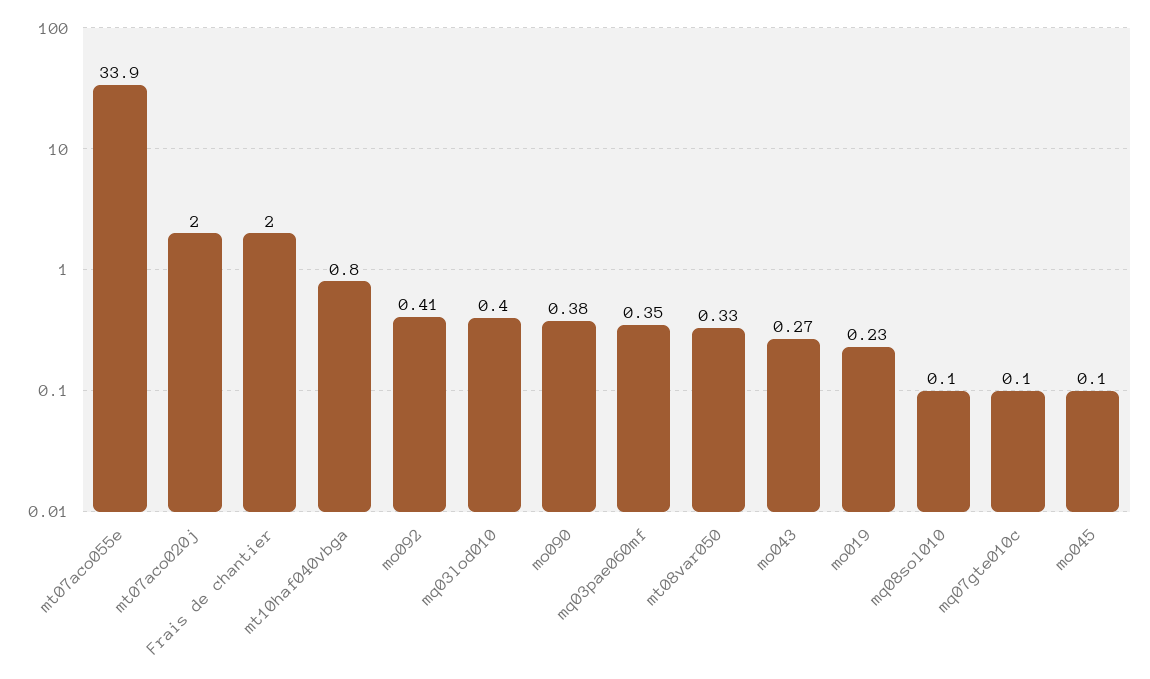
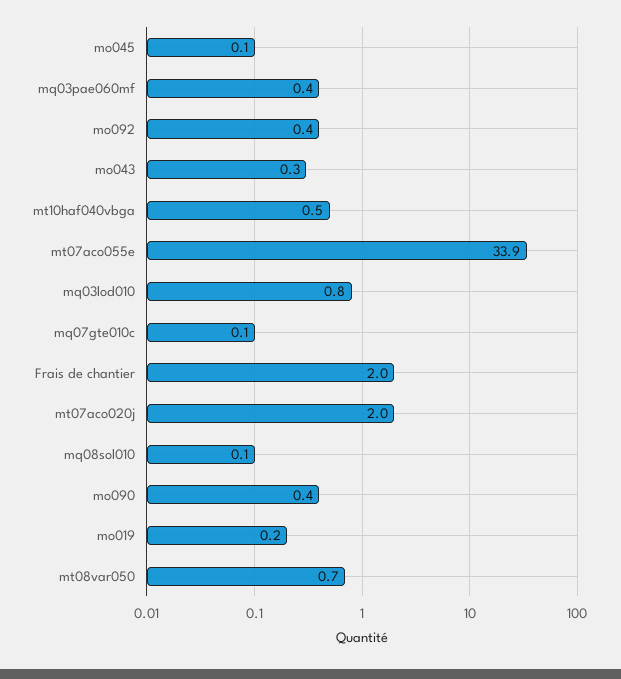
  {
    "mt07aco055e": 33.9,
    "mt07aco020j": 2,
    "Frais de chantier": 2,
-   "mt10haf040vbga": 0.8,
+   "mt10haf040vbga": 0.5,
    "mo092": 0.41,
-   "mq03lod010": 0.4,
+   "mq03lod010": 0.8,
    "mo090": 0.38,
    "mq03pae060mf": 0.35,
-   "mt08var050": 0.33,
+   "mt08var050": 0.7,
    "mo043": 0.27,
    "mo019": 0.23,
    "mq08sol010": 0.1,
    "mq07gte010c": 0.1,
    "mo045": 0.1
  }

